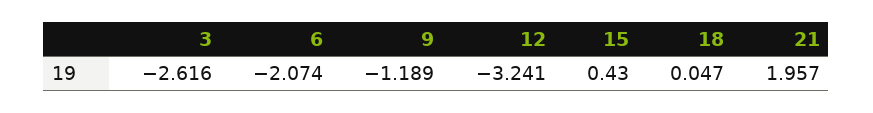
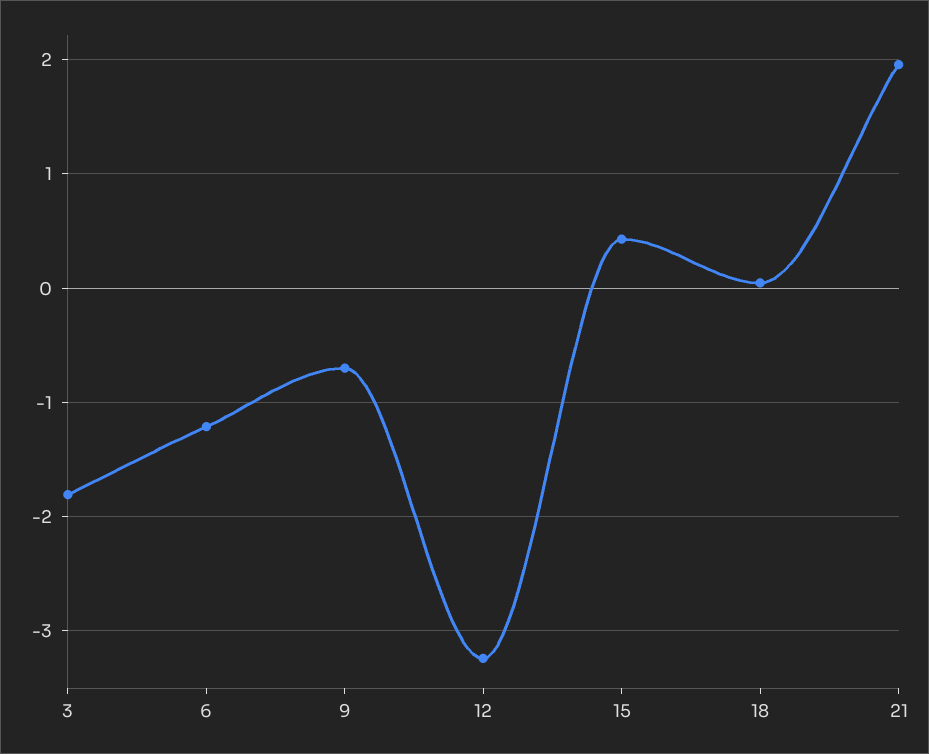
  {
-   "3": -2.616,
+   "3": -1.8,
-   "6": -2.074,
+   "6": -1.2,
-   "9": -1.189,
+   "9": -0.7,
    "12": -3.241,
    "15": 0.43,
    "18": 0.047,
    "21": 1.957
  }

